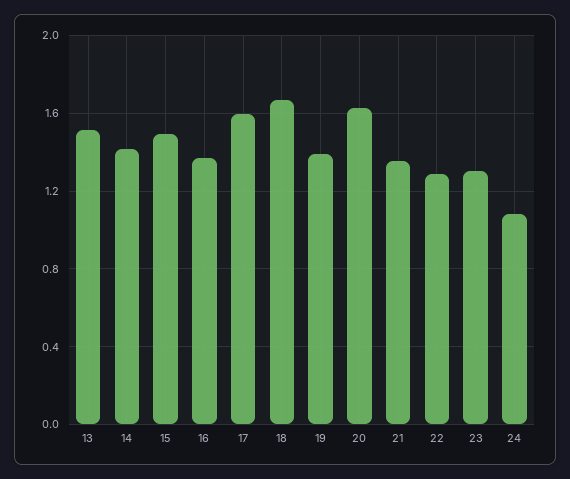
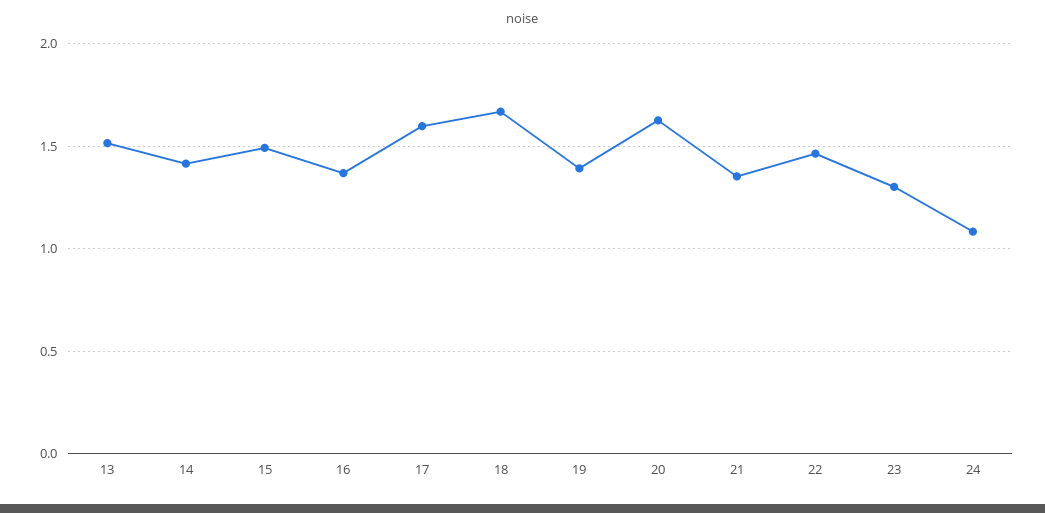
  {
    "13": 1.5,
    "14": 1.4,
    "15": 1.5,
    "16": 1.35,
    "17": 1.6,
    "18": 1.65,
    "19": 1.4,
    "20": 1.65,
    "21": 1.35,
-   "22": 1.3,
+   "22": 1.45,
    "23": 1.3,
    "24": 1.1
  }

